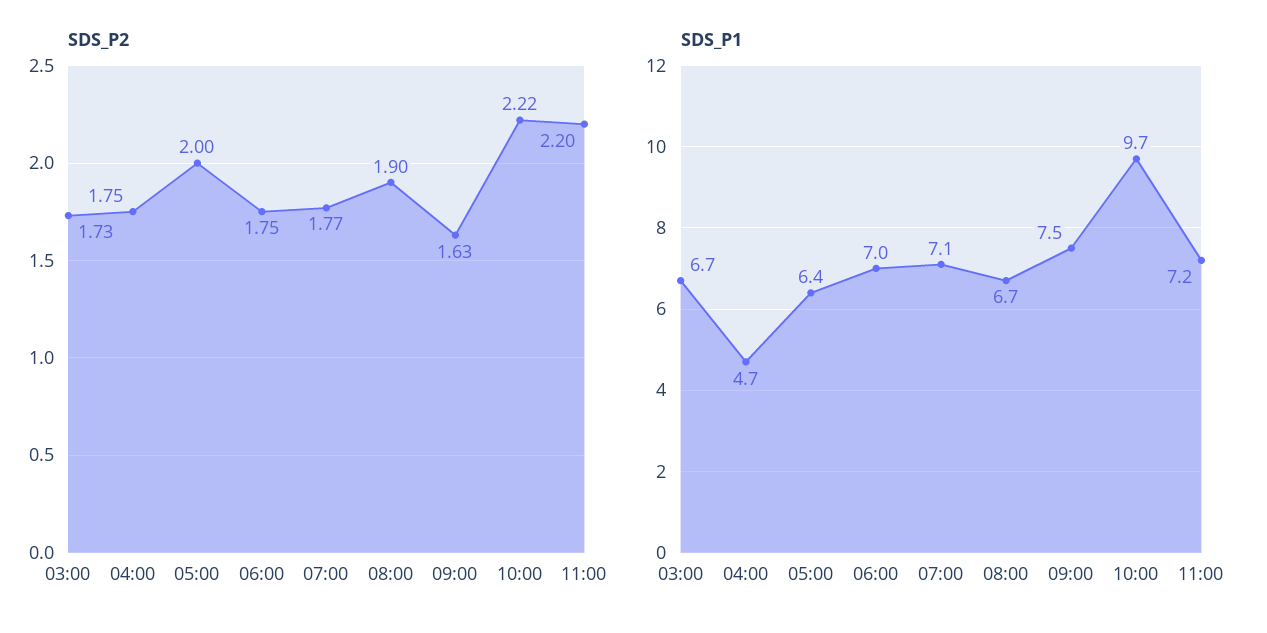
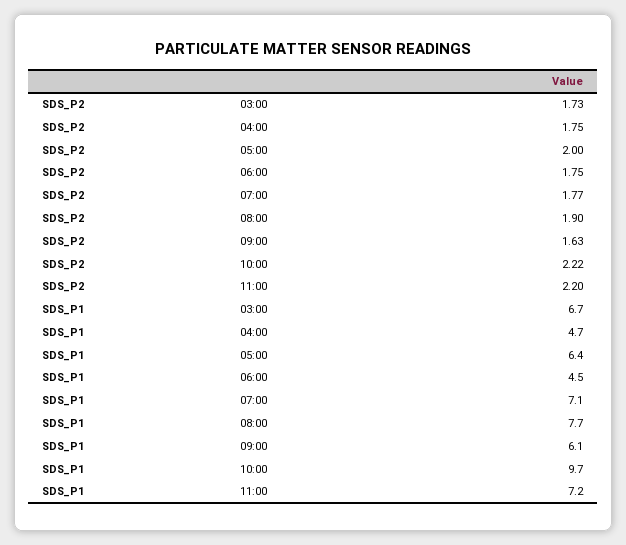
  {
    "SDS_P2": {
      "03:00": 1.73,
      "04:00": 1.75,
      "05:00": 2,
      "06:00": 1.75,
      "07:00": 1.77,
      "08:00": 1.9,
      "09:00": 1.63,
      "10:00": 2.22,
      "11:00": 2.2
    },
    "SDS_P1": {
      "03:00": 6.7,
      "04:00": 4.7,
      "05:00": 6.4,
-     "06:00": 7,
+     "06:00": 4.5,
      "07:00": 7.1,
-     "08:00": 6.7,
+     "08:00": 7.7,
-     "09:00": 7.5,
+     "09:00": 6.1,
      "10:00": 9.7,
      "11:00": 7.2
    }
  }

